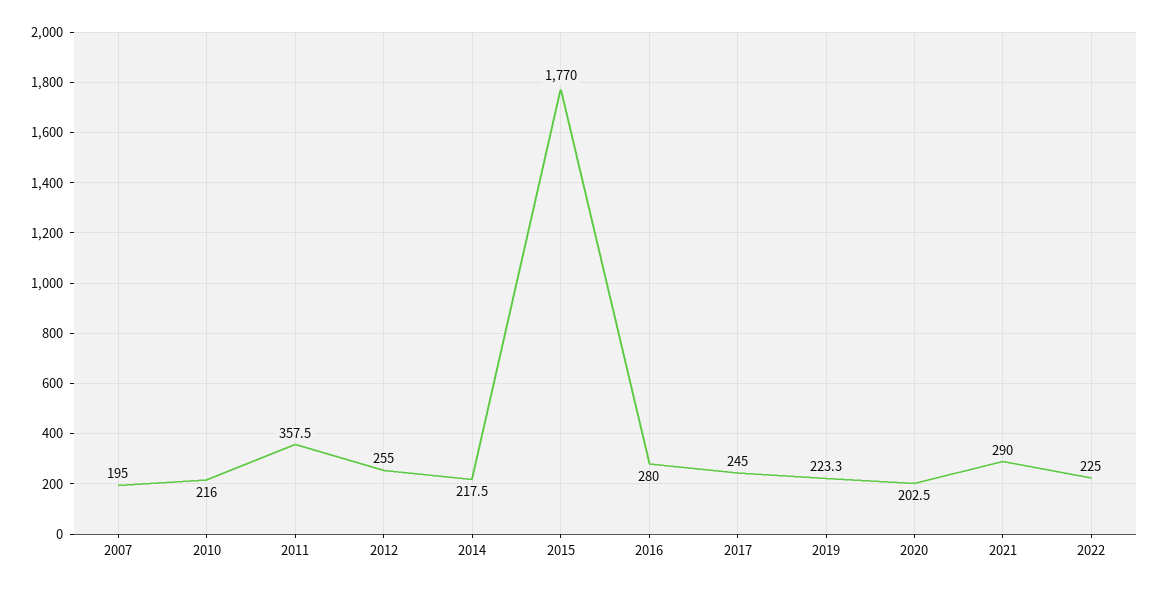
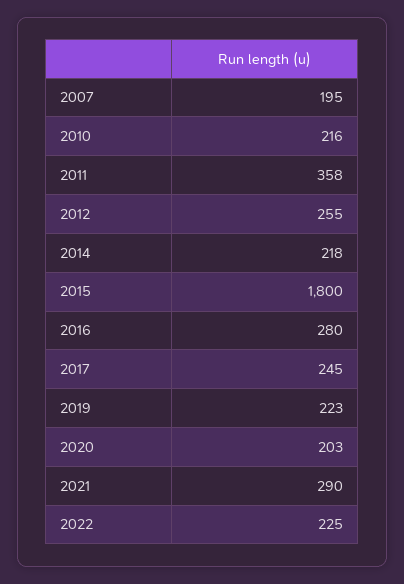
  {
    "2007": 195,
    "2010": 216,
    "2011": 357.5,
    "2012": 255,
    "2014": 217.5,
-   "2015": 1770,
+   "2015": 1800,
    "2016": 280,
    "2017": 245,
    "2019": 223.3,
    "2020": 202.5,
    "2021": 290,
    "2022": 225
  }

